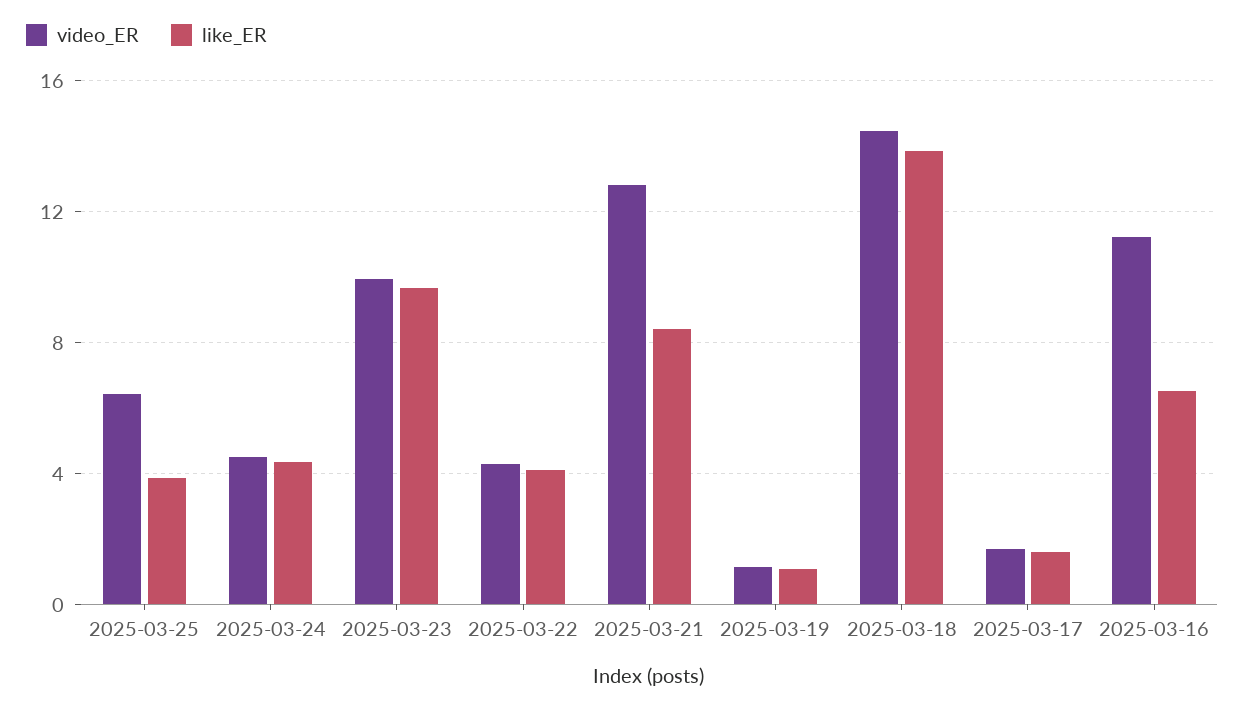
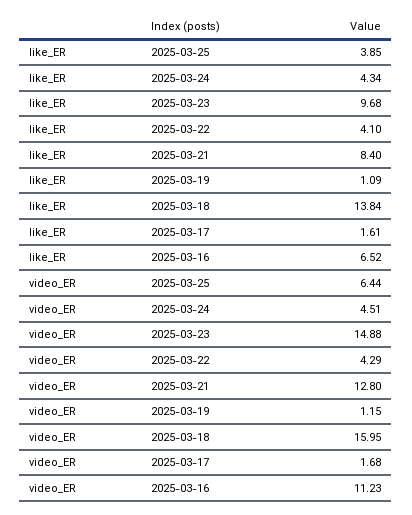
  {
    "video_ER": {
      "2025-03-25": 6.44,
      "2025-03-24": 4.51,
-     "2025-03-23": 10,
+     "2025-03-23": 14.88,
      "2025-03-22": 4.29,
      "2025-03-21": 12.8,
      "2025-03-19": 1.15,
-     "2025-03-18": 14.5,
+     "2025-03-18": 15.95,
      "2025-03-17": 1.68,
      "2025-03-16": 11.23
    },
    "like_ER": {
      "2025-03-25": 3.85,
      "2025-03-24": 4.34,
      "2025-03-23": 9.68,
      "2025-03-22": 4.1,
      "2025-03-21": 8.4,
      "2025-03-19": 1.09,
      "2025-03-18": 13.84,
      "2025-03-17": 1.61,
      "2025-03-16": 6.52
    }
  }

